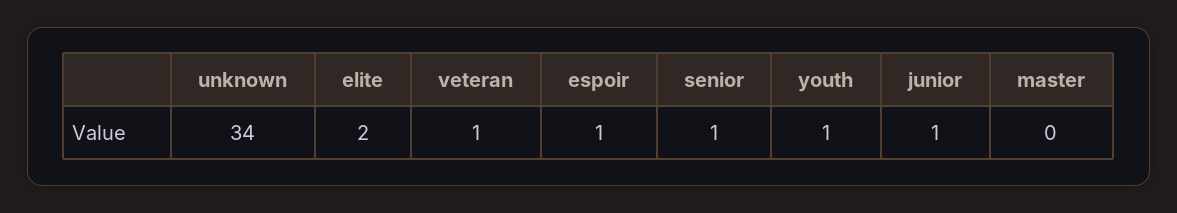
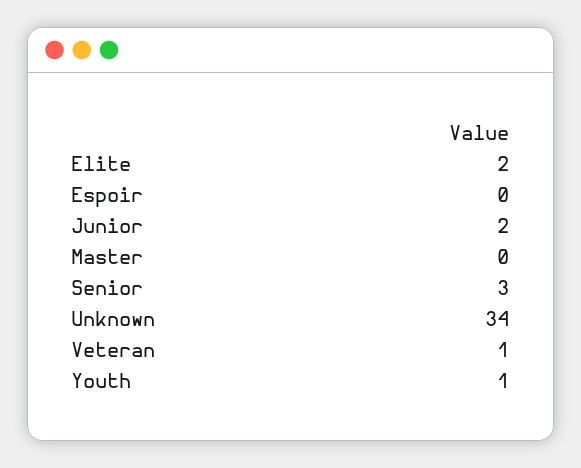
  {
    "unknown": 34,
    "elite": 2,
    "veteran": 1,
-   "espoir": 1,
+   "espoir": 0,
-   "senior": 1,
+   "senior": 3,
    "youth": 1,
-   "junior": 1,
+   "junior": 2,
    "master": 0
  }

